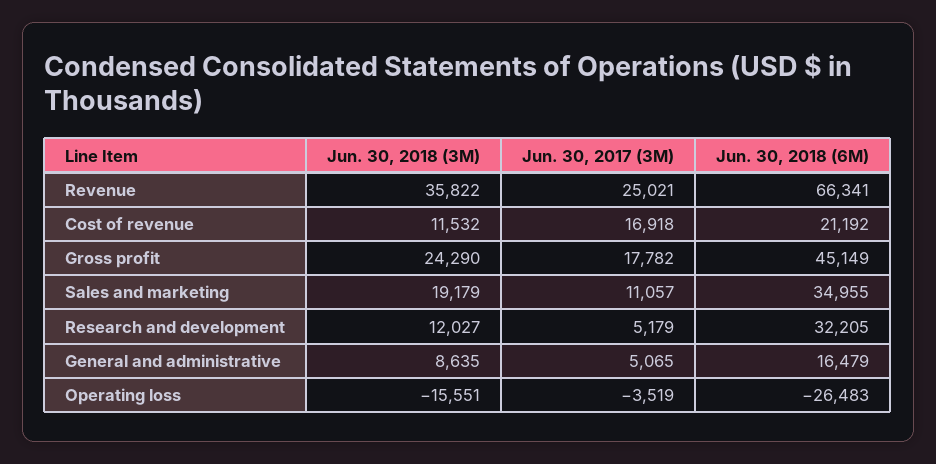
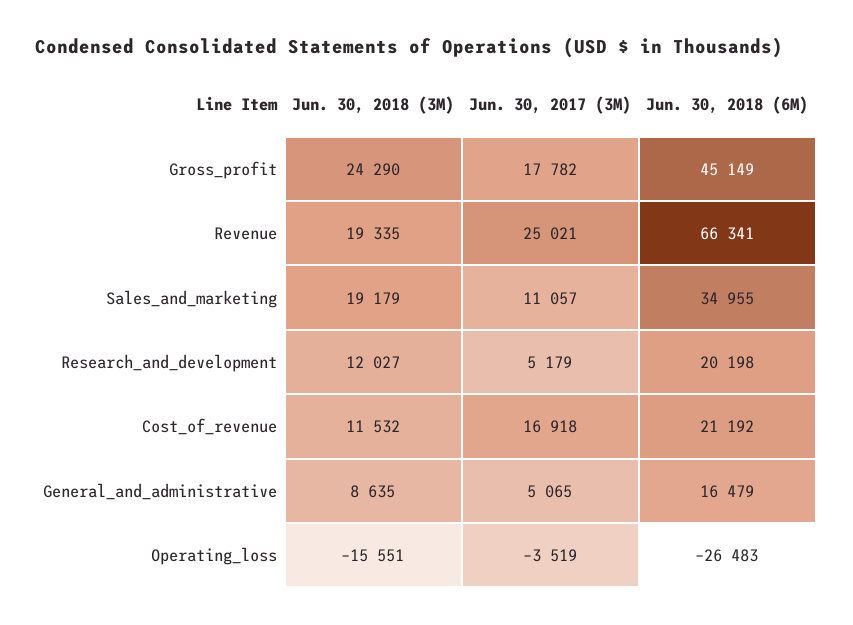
  {
    "Jun. 30, 2018 (3M)": {
-     "Revenue": 35822,
+     "Revenue": 19335,
      "Cost of revenue": 11532,
      "Gross profit": 24290,
      "Sales and marketing": 19179,
      "Research and development": 12027,
      "General and administrative": 8635,
      "Operating loss": -15551
    },
    "Jun. 30, 2017 (3M)": {
      "Revenue": 25021,
      "Cost of revenue": 16918,
      "Gross profit": 17782,
      "Sales and marketing": 11057,
      "Research and development": 5179,
      "General and administrative": 5065,
      "Operating loss": -3519
    },
    "Jun. 30, 2018 (6M)": {
      "Revenue": 66341,
      "Cost of revenue": 21192,
      "Gross profit": 45149,
      "Sales and marketing": 34955,
-     "Research and development": 32205,
+     "Research and development": 20198,
      "General and administrative": 16479,
      "Operating loss": -26483
    }
  }

